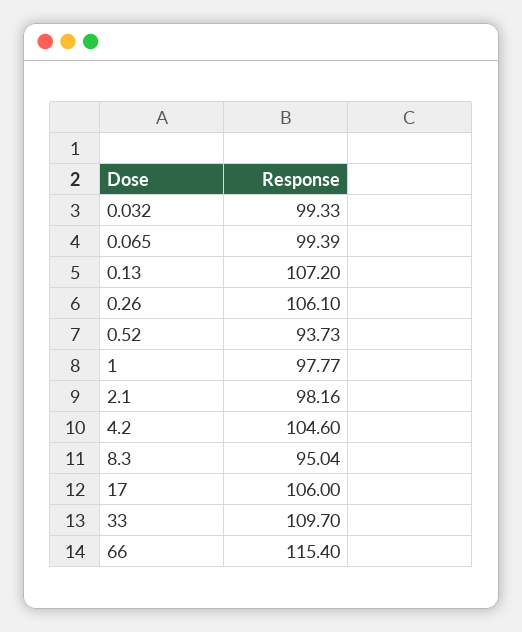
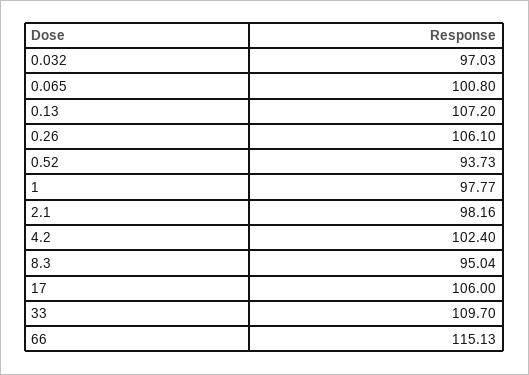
  {
-   "0.032": 99.33,
+   "0.032": 97.03,
-   "0.065": 99.39,
+   "0.065": 100.8,
    "0.13": 107.2,
    "0.26": 106.1,
    "0.52": 93.73,
    "1": 97.77,
    "2.1": 98.16,
-   "4.2": 104.6,
+   "4.2": 102.4,
    "8.3": 95.04,
    "17": 106,
    "33": 109.7,
-   "66": 115.4
+   "66": 115.13
  }

